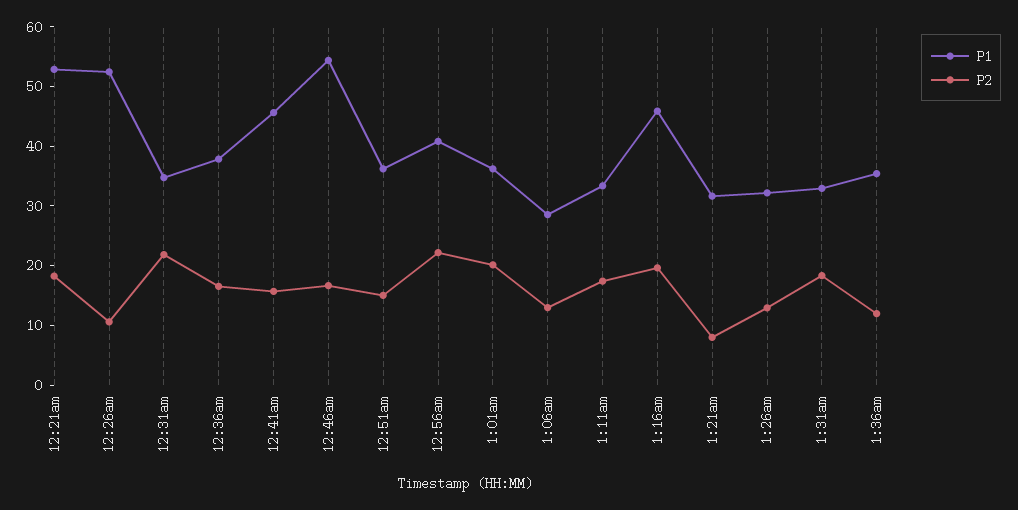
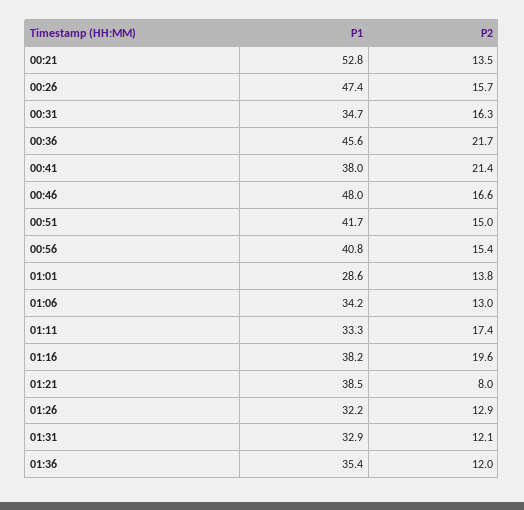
  {
    "P1": {
      "12:21am": 52.8,
-     "12:26am": 52,
+     "12:26am": 47.4,
      "12:31am": 34.7,
-     "12:36am": 38,
+     "12:36am": 45.6,
-     "12:41am": 46,
+     "12:41am": 38,
-     "12:46am": 54,
+     "12:46am": 48,
-     "12:51am": 36,
+     "12:51am": 41.7,
      "12:56am": 40.8,
-     "1:01am": 36,
+     "1:01am": 28.6,
-     "1:06am": 28,
+     "1:06am": 34.2,
      "1:11am": 33.3,
-     "1:16am": 46,
+     "1:16am": 38.2,
-     "1:21am": 32,
+     "1:21am": 38.5,
      "1:26am": 32.2,
      "1:31am": 32.9,
      "1:36am": 35.4
    },
    "P2": {
-     "12:21am": 18,
+     "12:21am": 13.5,
-     "12:26am": 10,
+     "12:26am": 15.7,
-     "12:31am": 22,
+     "12:31am": 16.3,
-     "12:36am": 16,
+     "12:36am": 21.7,
-     "12:41am": 16,
+     "12:41am": 21.4,
      "12:46am": 16.6,
      "12:51am": 15,
-     "12:56am": 22,
+     "12:56am": 15.4,
-     "1:01am": 20,
+     "1:01am": 13.8,
      "1:06am": 13,
      "1:11am": 17.4,
      "1:16am": 19.6,
      "1:21am": 8,
      "1:26am": 12.9,
-     "1:31am": 18,
+     "1:31am": 12.1,
      "1:36am": 12
    }
  }

